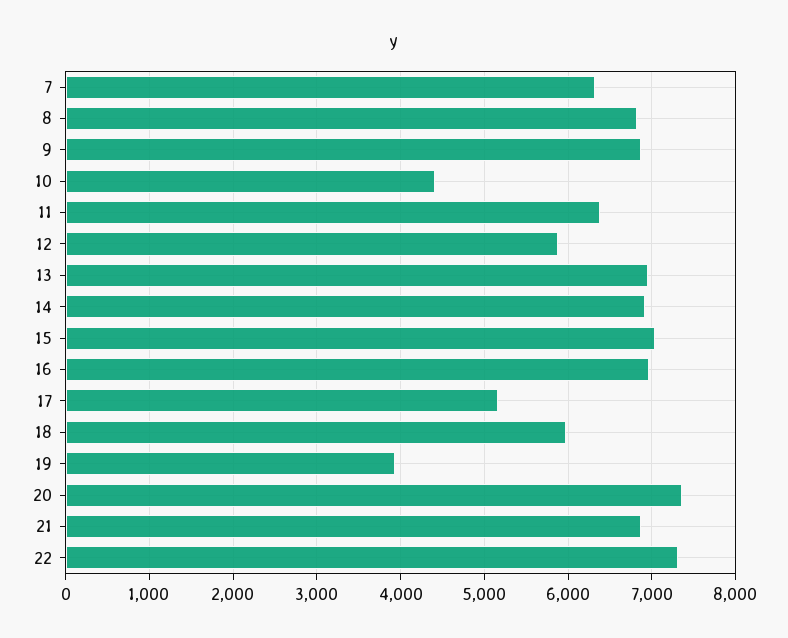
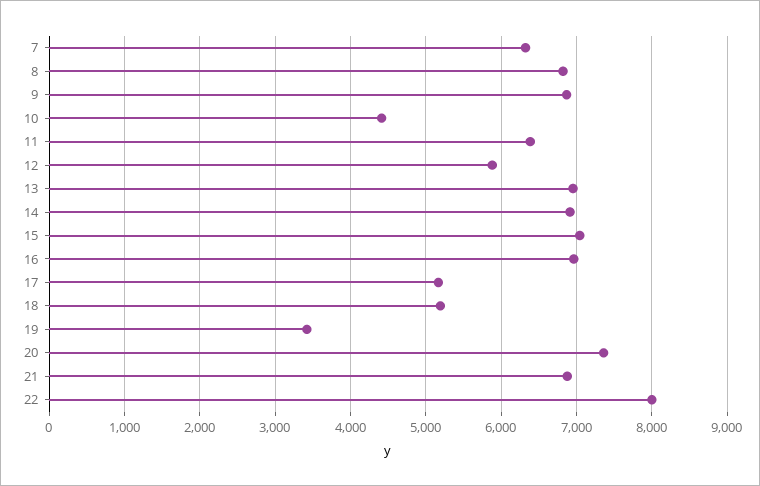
  {
    "7": 6300,
    "8": 6800,
    "9": 6900,
    "10": 4400,
    "11": 6400,
    "12": 5900,
    "13": 7000,
    "14": 6900,
    "15": 7000,
    "16": 7000,
    "17": 5200,
-   "18": 6000,
+   "18": 5200,
-   "19": 3900,
+   "19": 3400,
    "20": 7400,
    "21": 6900,
-   "22": 7300
+   "22": 8000
  }

